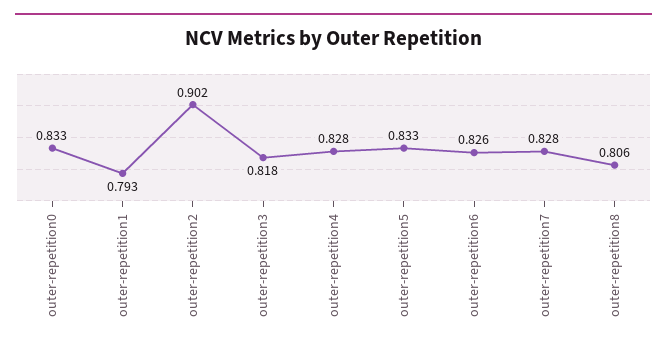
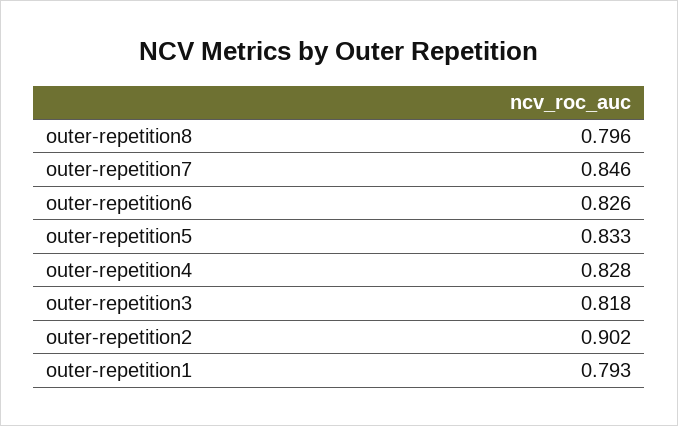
  {
-   "outer-repetition0": 0.833,
    "outer-repetition1": 0.793,
    "outer-repetition2": 0.902,
    "outer-repetition3": 0.818,
    "outer-repetition4": 0.828,
    "outer-repetition5": 0.833,
    "outer-repetition6": 0.826,
-   "outer-repetition7": 0.828,
+   "outer-repetition7": 0.846,
-   "outer-repetition8": 0.806
+   "outer-repetition8": 0.796
  }

